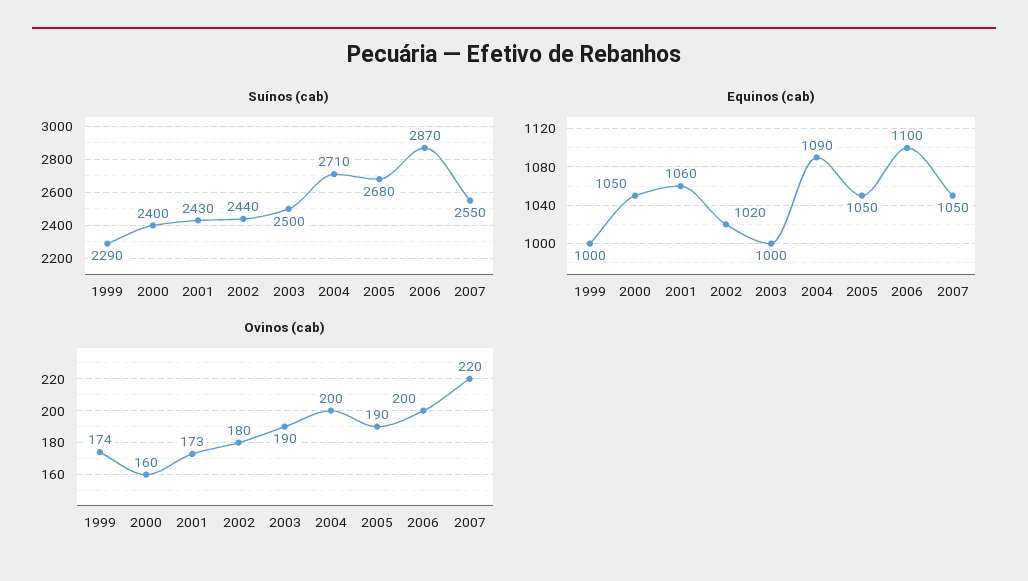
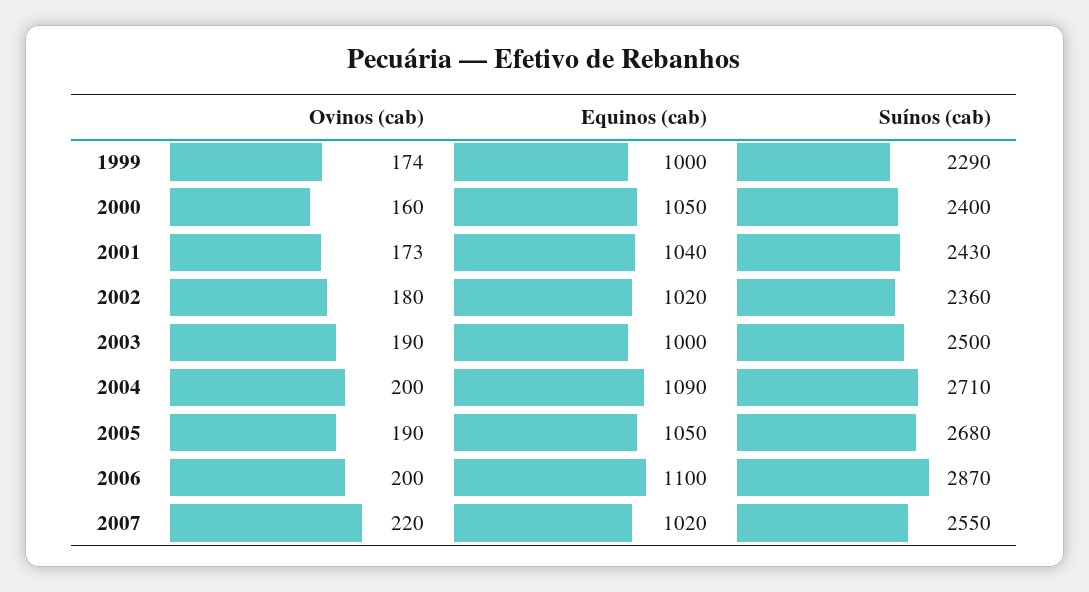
  {
    "Suínos (cab)": {
      "1999": 2290,
      "2000": 2400,
      "2001": 2430,
-     "2002": 2440,
+     "2002": 2360,
      "2003": 2500,
      "2004": 2710,
      "2005": 2680,
      "2006": 2870,
      "2007": 2550
    },
    "Equinos (cab)": {
      "1999": 1000,
      "2000": 1050,
-     "2001": 1060,
+     "2001": 1040,
      "2002": 1020,
      "2003": 1000,
      "2004": 1090,
      "2005": 1050,
      "2006": 1100,
-     "2007": 1050
+     "2007": 1020
    },
    "Ovinos (cab)": {
      "1999": 174,
      "2000": 160,
      "2001": 173,
      "2002": 180,
      "2003": 190,
      "2004": 200,
      "2005": 190,
      "2006": 200,
      "2007": 220
    }
  }

